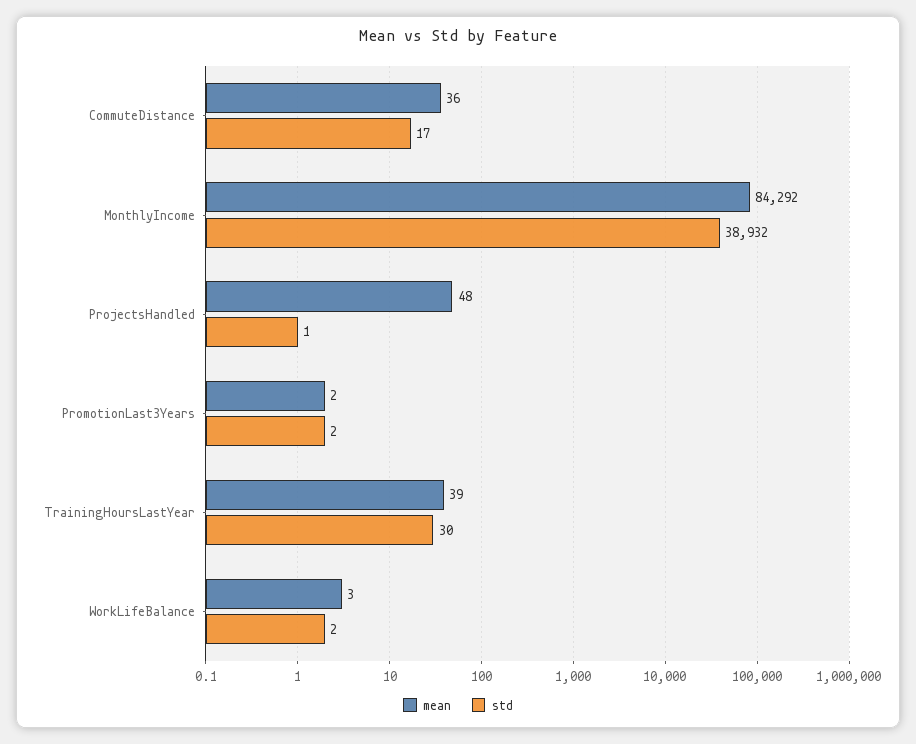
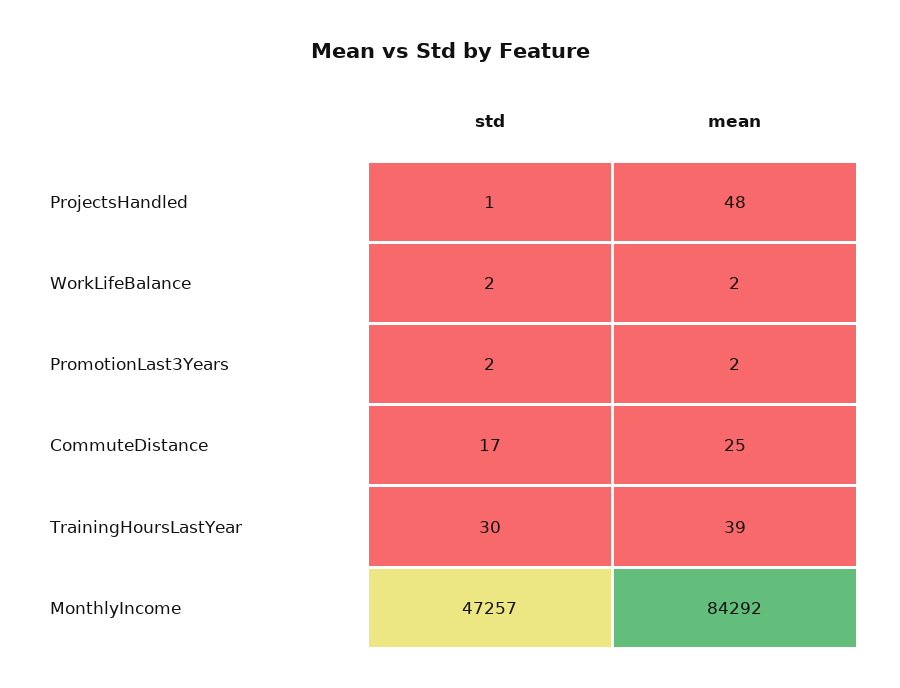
  {
    "mean": {
-     "CommuteDistance": 36,
+     "CommuteDistance": 25,
      "MonthlyIncome": 84292,
      "ProjectsHandled": 48,
      "PromotionLast3Years": 2,
      "TrainingHoursLastYear": 39,
-     "WorkLifeBalance": 3
+     "WorkLifeBalance": 2
    },
    "std": {
      "CommuteDistance": 17,
-     "MonthlyIncome": 38932,
+     "MonthlyIncome": 47257,
      "ProjectsHandled": 1,
      "PromotionLast3Years": 2,
      "TrainingHoursLastYear": 30,
      "WorkLifeBalance": 2
    }
  }

